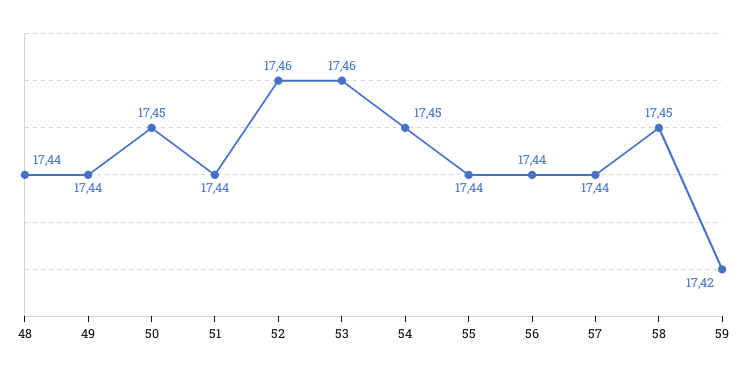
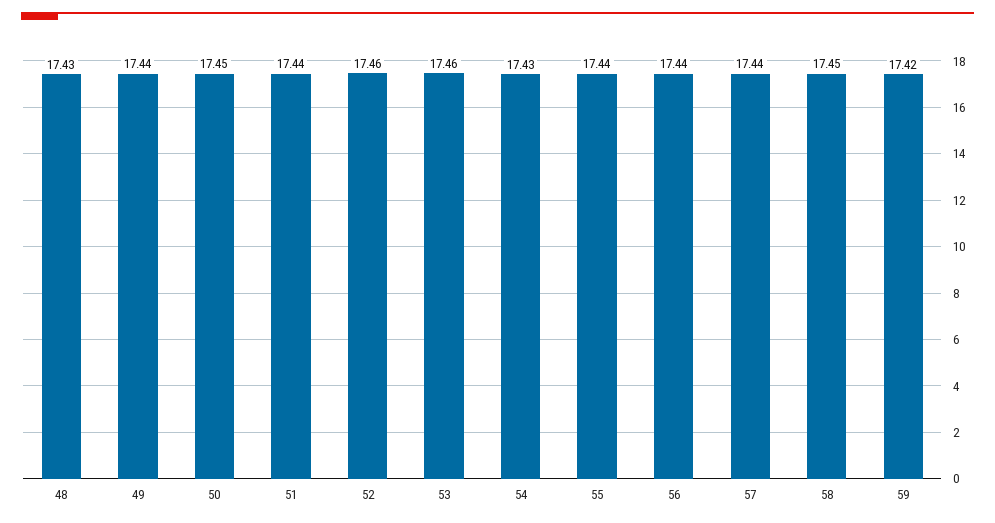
  {
-   "48": 17.44,
+   "48": 17.43,
    "49": 17.44,
    "50": 17.45,
    "51": 17.44,
    "52": 17.46,
    "53": 17.46,
-   "54": 17.45,
+   "54": 17.43,
    "55": 17.44,
    "56": 17.44,
    "57": 17.44,
    "58": 17.45,
    "59": 17.42
  }

